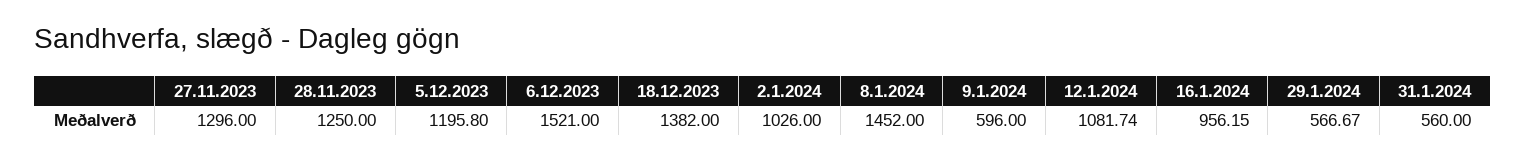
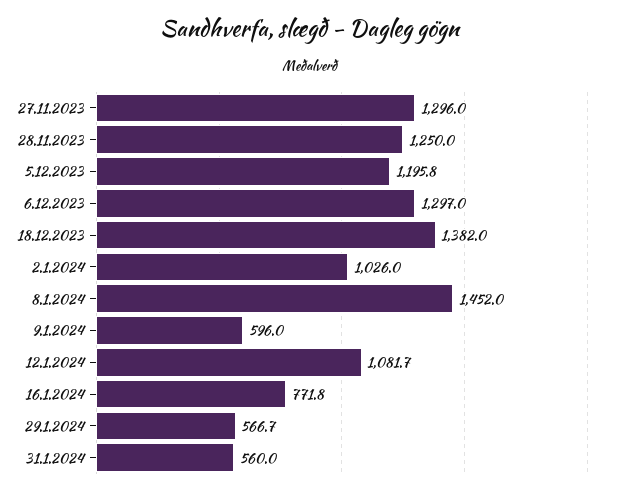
  {
    "27.11.2023": 1296,
    "28.11.2023": 1250,
    "5.12.2023": 1195.8,
-   "6.12.2023": 1521,
+   "6.12.2023": 1297,
    "18.12.2023": 1382,
    "2.1.2024": 1026,
    "8.1.2024": 1452,
    "9.1.2024": 596,
    "12.1.2024": 1081.74,
-   "16.1.2024": 956.15,
+   "16.1.2024": 771.8,
    "29.1.2024": 566.67,
    "31.1.2024": 560
  }

